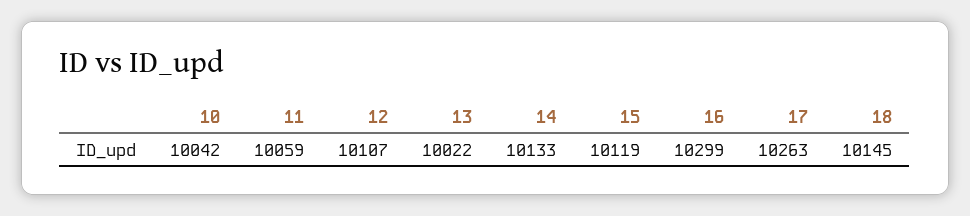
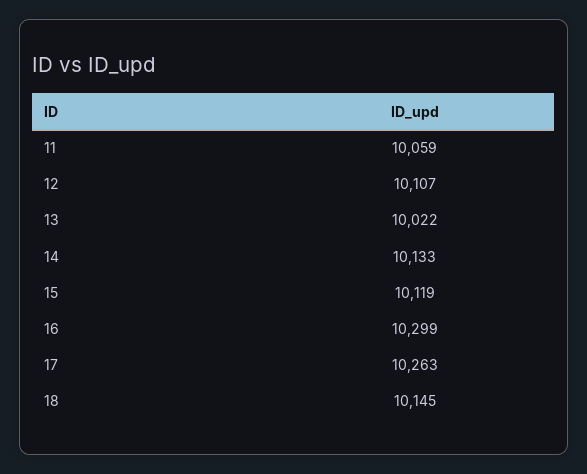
  {
-   "10": 10042,
    "11": 10059,
    "12": 10107,
    "13": 10022,
    "14": 10133,
    "15": 10119,
    "16": 10299,
    "17": 10263,
    "18": 10145
  }

